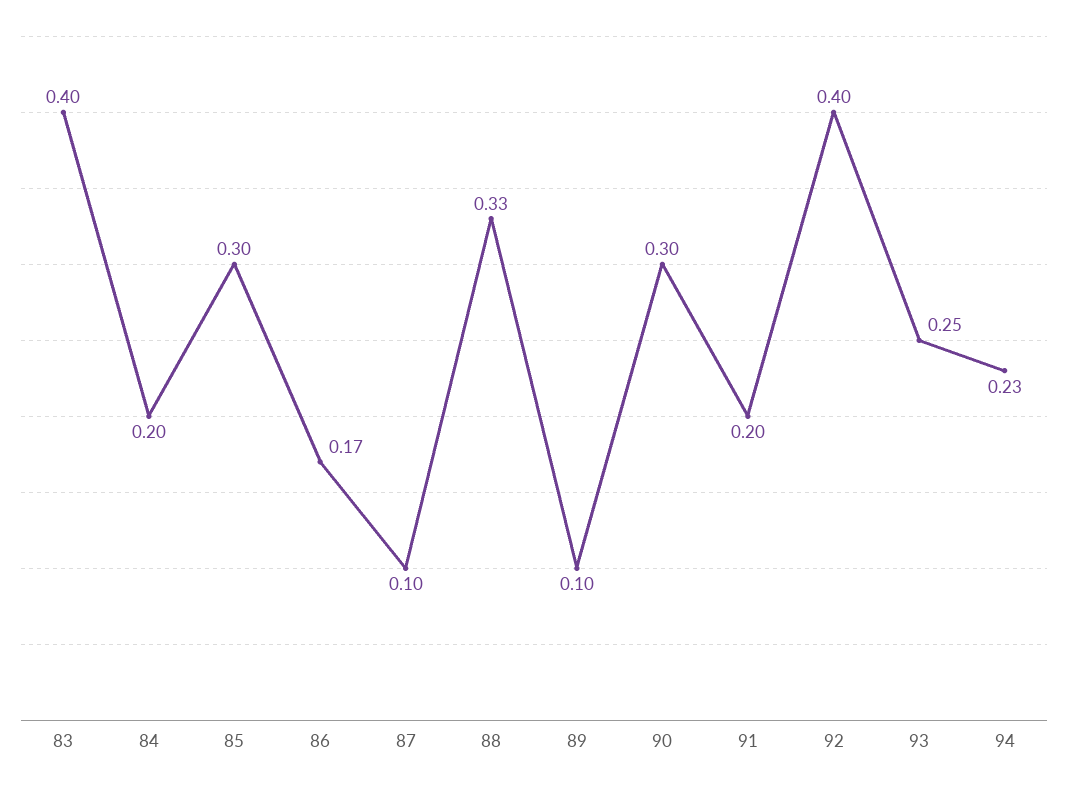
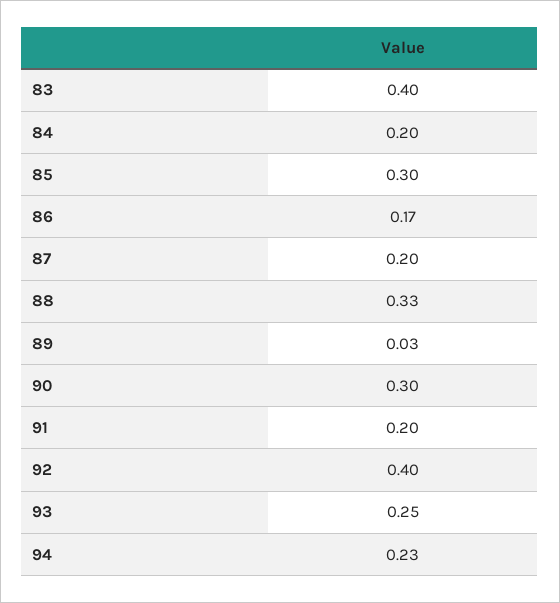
  {
    "83": 0.4,
    "84": 0.2,
    "85": 0.3,
    "86": 0.17,
-   "87": 0.1,
+   "87": 0.2,
    "88": 0.33,
-   "89": 0.1,
+   "89": 0.03,
    "90": 0.3,
    "91": 0.2,
    "92": 0.4,
    "93": 0.25,
    "94": 0.23
  }

